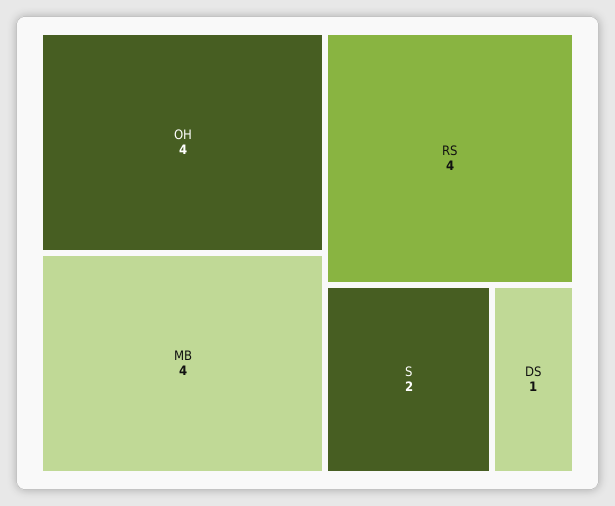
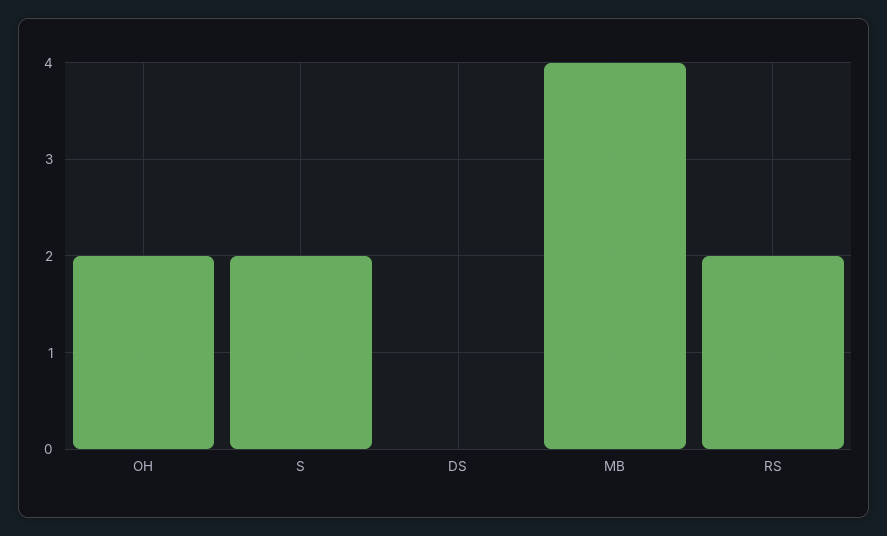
  {
-   "OH": 4,
+   "OH": 2,
    "MB": 4,
-   "RS": 4,
+   "RS": 2,
    "S": 2,
-   "DS": 1
+   "DS": 0
  }

